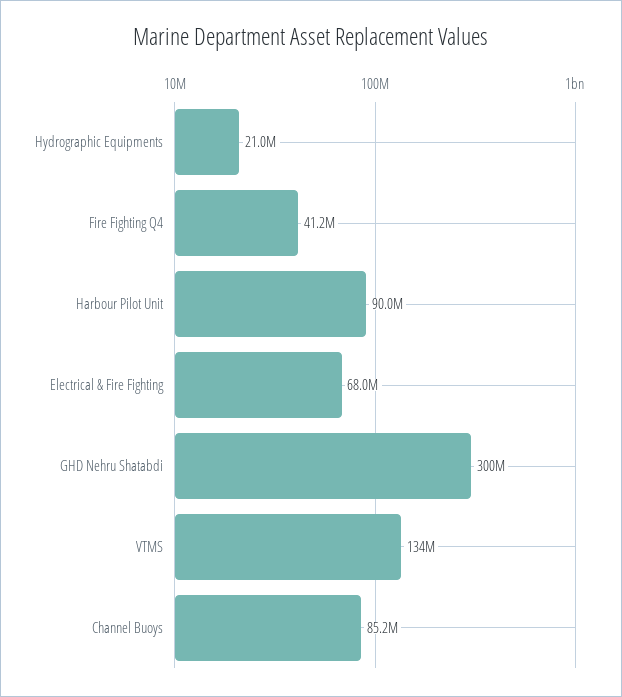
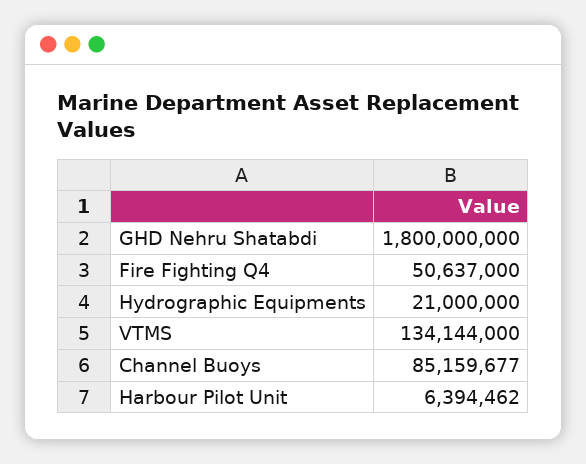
  {
    "Hydrographic Equipments": 21000000,
-   "Fire Fighting Q4": 41200000,
+   "Fire Fighting Q4": 50637000,
-   "Harbour Pilot Unit": 90000000,
+   "Harbour Pilot Unit": 6394462,
-   "Electrical & Fire Fighting": 68000000,
-   "GHD Nehru Shatabdi": 300000000,
+   "GHD Nehru Shatabdi": 1800000000,
    "VTMS": 134144000,
    "Channel Buoys": 85159677
  }

